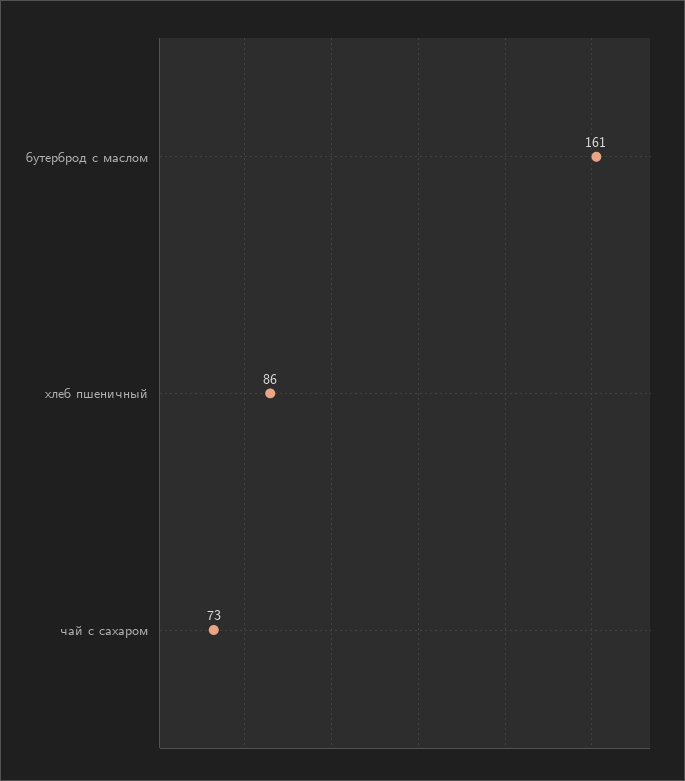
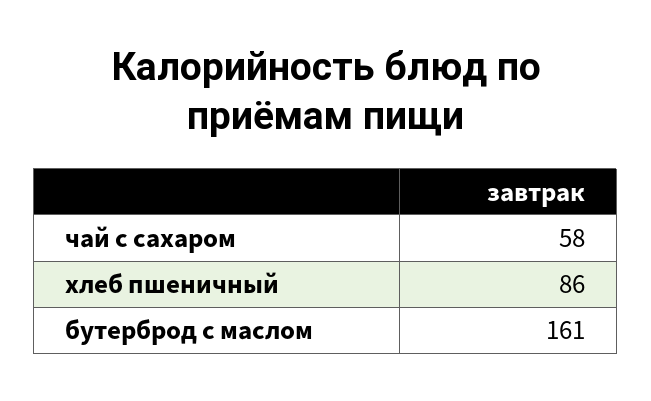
  {
    "бутерброд с маслом": 161,
    "хлеб пшеничный": 86,
-   "чай с сахаром": 73
+   "чай с сахаром": 58
  }

